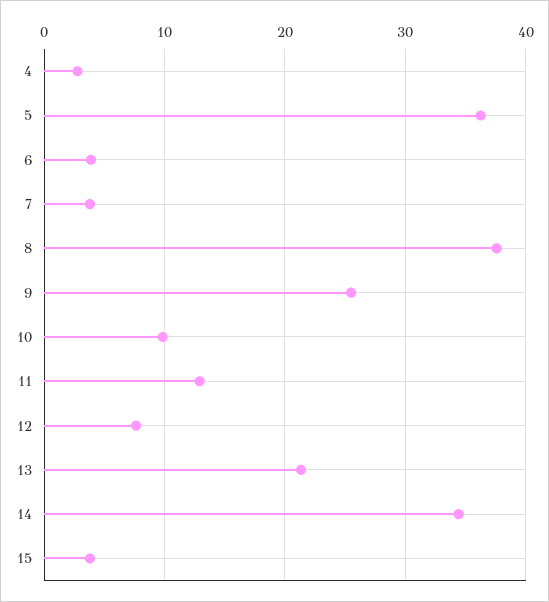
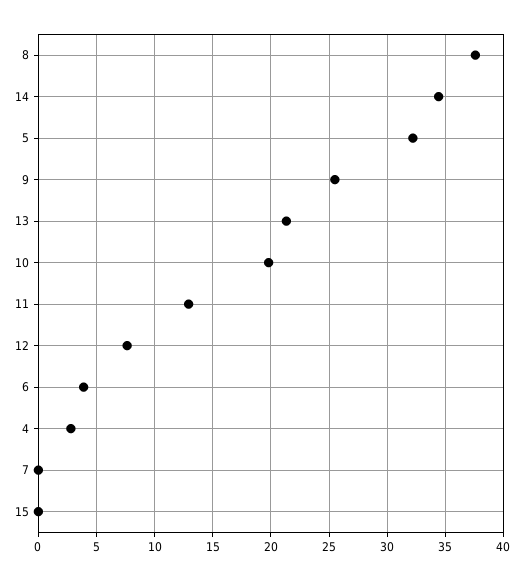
  {
    "4": 3,
-   "5": 36,
+   "5": 32,
    "6": 4,
-   "7": 4,
+   "7": 0,
    "8": 38,
    "9": 26,
-   "10": 10,
+   "10": 20,
    "11": 13,
    "12": 8,
    "13": 21,
    "14": 34,
-   "15": 4
+   "15": 0
  }

